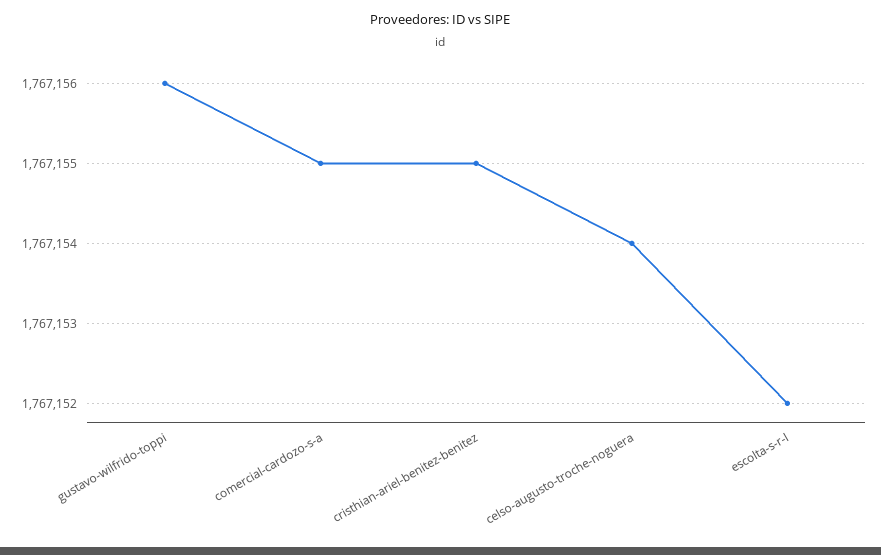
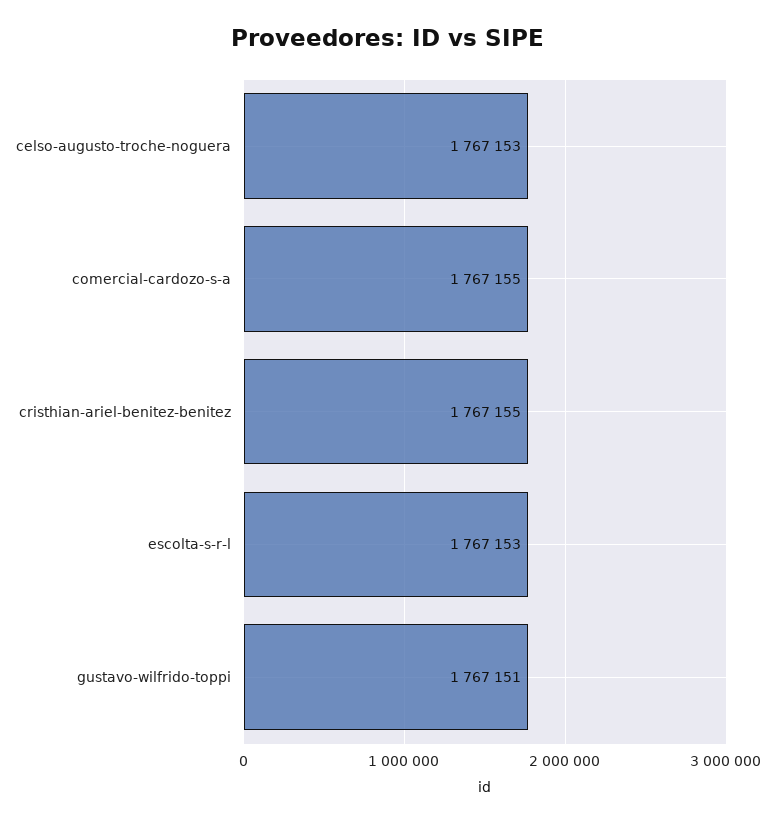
  {
-   "gustavo-wilfrido-toppi": 1767156,
+   "gustavo-wilfrido-toppi": 1767151,
    "comercial-cardozo-s-a": 1767155,
    "cristhian-ariel-benitez-benitez": 1767155,
-   "celso-augusto-troche-noguera": 1767154,
+   "celso-augusto-troche-noguera": 1767153,
-   "escolta-s-r-l": 1767152
+   "escolta-s-r-l": 1767153
  }

